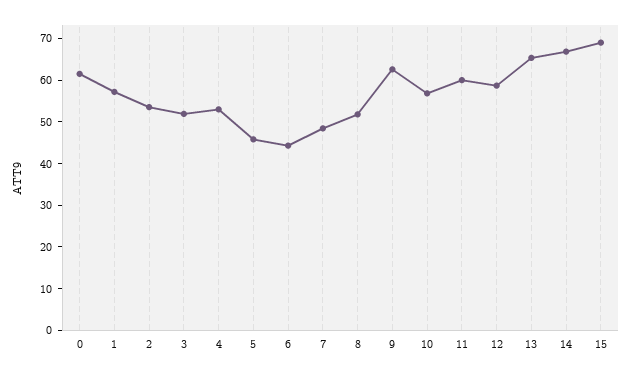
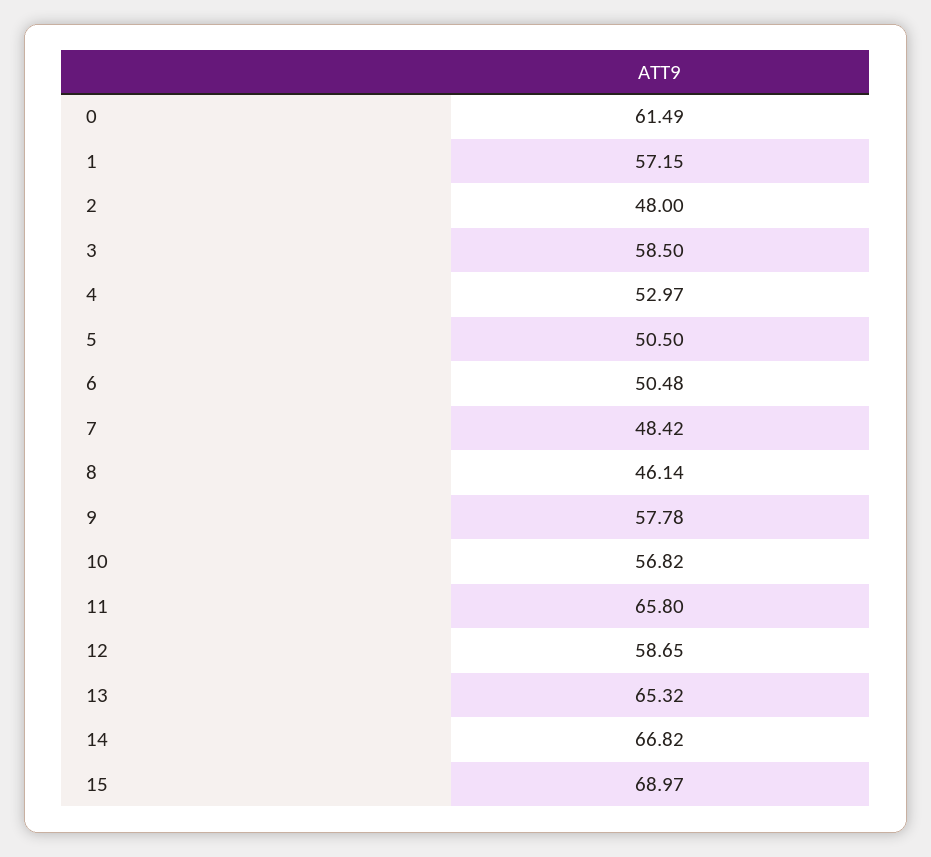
  {
    "0": 61.49,
    "1": 57.15,
-   "2": 54,
+   "2": 48,
-   "3": 52,
+   "3": 58.5,
    "4": 52.97,
-   "5": 46,
+   "5": 50.5,
-   "6": 44,
+   "6": 50.48,
    "7": 48.42,
-   "8": 52,
+   "8": 46.14,
-   "9": 62,
+   "9": 57.78,
    "10": 56.82,
-   "11": 60,
+   "11": 65.8,
    "12": 58.65,
    "13": 65.32,
    "14": 66.82,
    "15": 68.97
  }

